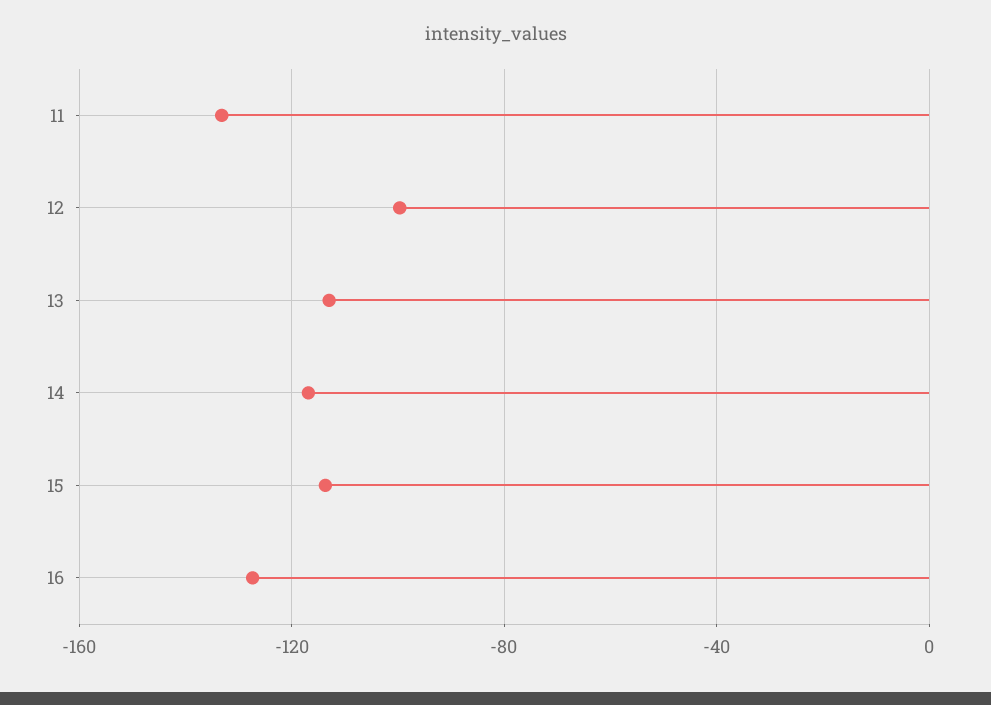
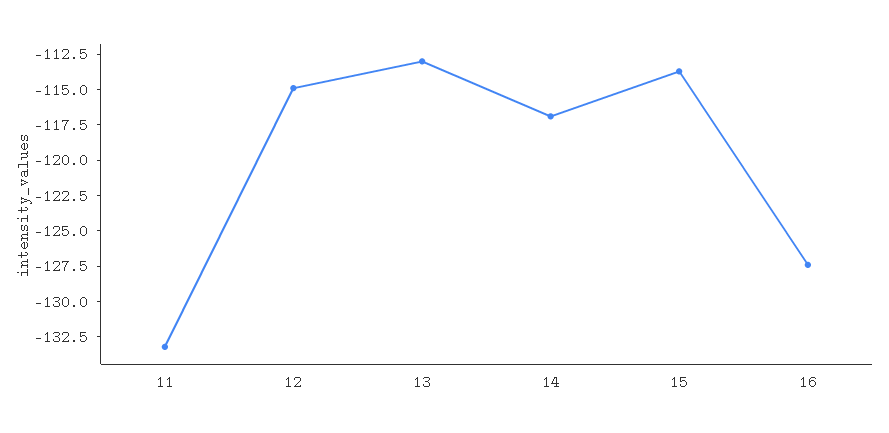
  {
    "11": -132.5,
-   "12": -100,
+   "12": -115,
    "13": -112.5,
    "14": -117.5,
    "15": -112.5,
    "16": -127.5
  }

